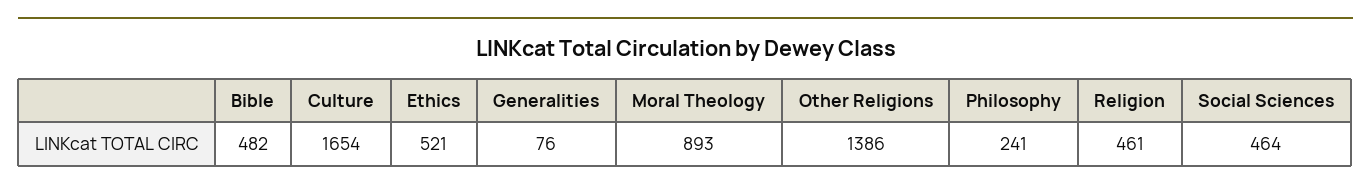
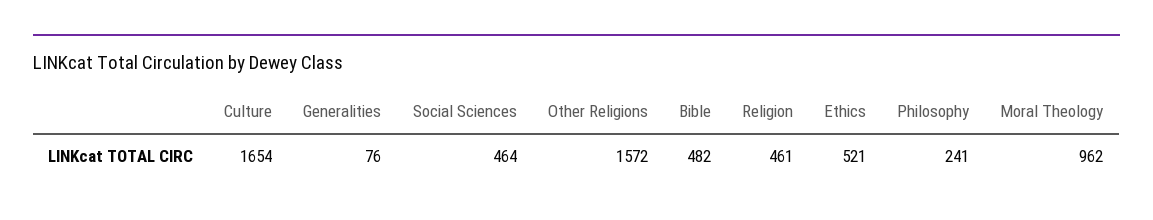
  {
    "Bible": 482,
    "Culture": 1654,
    "Ethics": 521,
    "Generalities": 76,
-   "Moral Theology": 893,
+   "Moral Theology": 962,
-   "Other Religions": 1386,
+   "Other Religions": 1572,
    "Philosophy": 241,
    "Religion": 461,
    "Social Sciences": 464
  }

